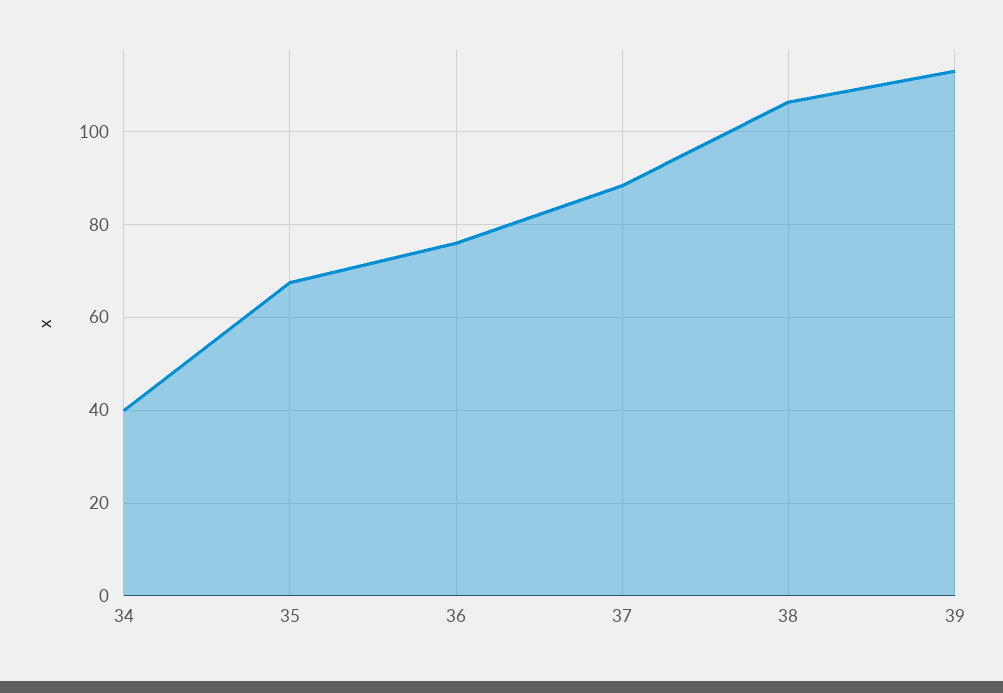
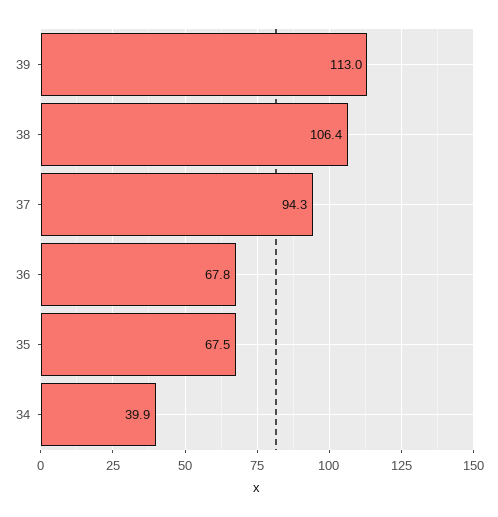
  {
    "34": 39.9,
    "35": 67.5,
-   "36": 76,
+   "36": 67.8,
-   "37": 88,
+   "37": 94.3,
    "38": 106.4,
    "39": 113
  }

